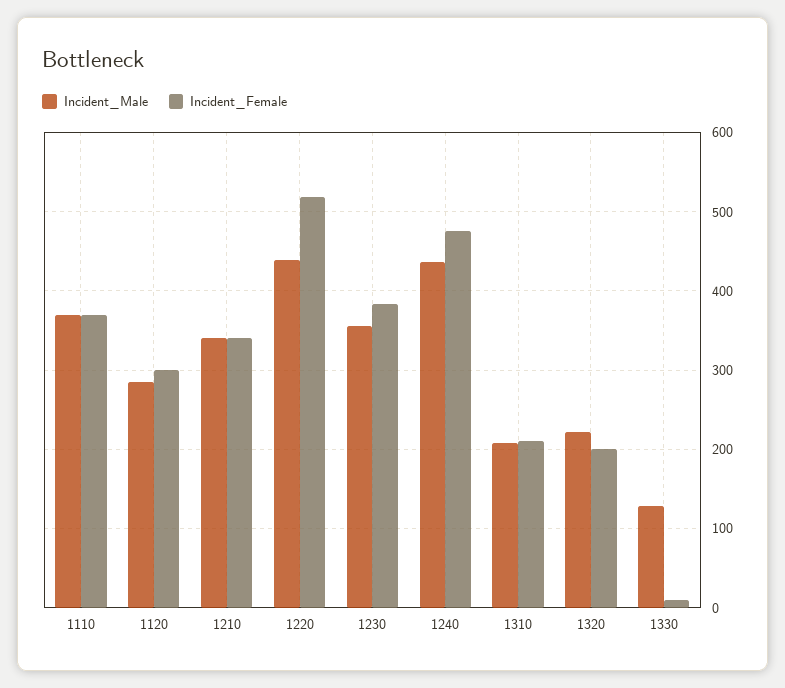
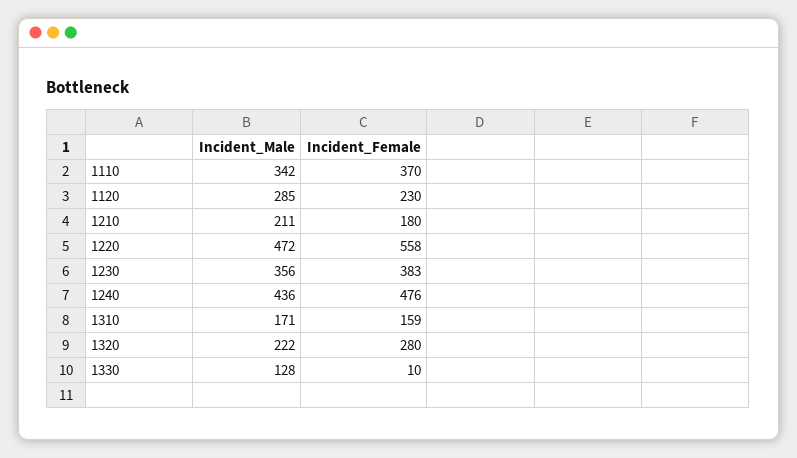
  {
    "Incident_Male": {
-     "1110": 370,
+     "1110": 342,
      "1120": 285,
-     "1210": 340,
+     "1210": 211,
-     "1220": 440,
+     "1220": 472,
      "1230": 356,
      "1240": 436,
-     "1310": 210,
+     "1310": 171,
      "1320": 222,
      "1330": 128
    },
    "Incident_Female": {
      "1110": 370,
-     "1120": 300,
+     "1120": 230,
-     "1210": 340,
+     "1210": 180,
-     "1220": 520,
+     "1220": 558,
      "1230": 383,
      "1240": 476,
-     "1310": 210,
+     "1310": 159,
-     "1320": 200,
+     "1320": 280,
      "1330": 10
    }
  }

